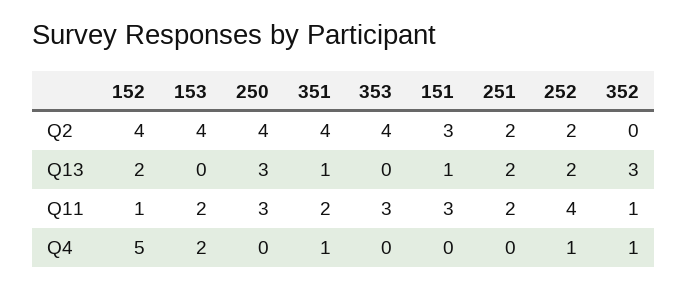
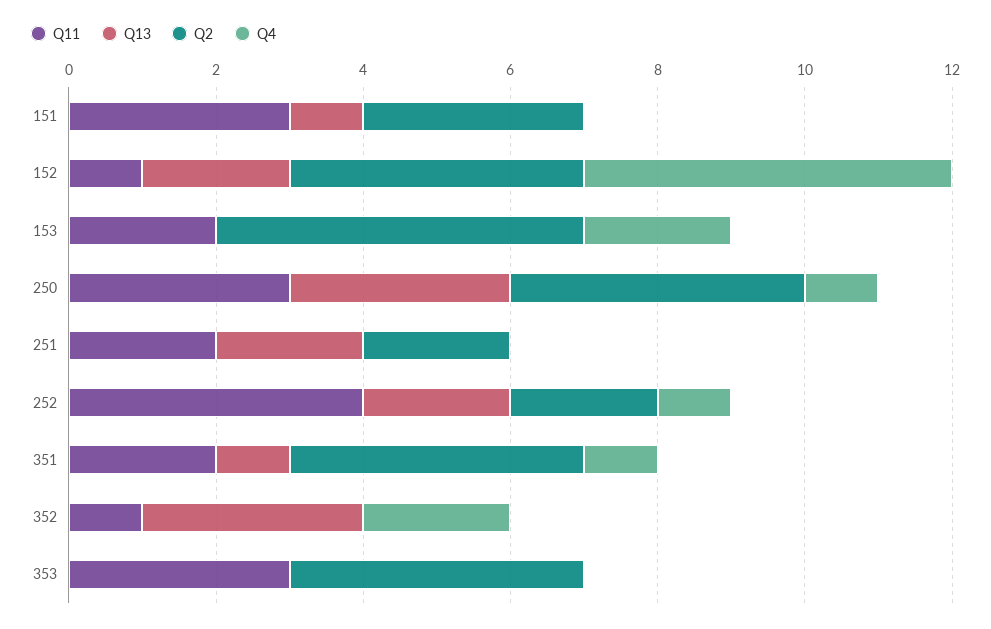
  {
    "Q2": {
      "152": 4,
-     "153": 4,
+     "153": 5,
      "250": 4,
      "351": 4,
      "353": 4,
      "151": 3,
      "251": 2,
      "252": 2,
      "352": 0
    },
    "Q13": {
      "152": 2,
      "153": 0,
      "250": 3,
      "351": 1,
      "353": 0,
      "151": 1,
      "251": 2,
      "252": 2,
      "352": 3
    },
    "Q11": {
      "152": 1,
      "153": 2,
      "250": 3,
      "351": 2,
      "353": 3,
      "151": 3,
      "251": 2,
      "252": 4,
      "352": 1
    },
    "Q4": {
      "152": 5,
      "153": 2,
-     "250": 0,
+     "250": 1,
      "351": 1,
      "353": 0,
      "151": 0,
      "251": 0,
      "252": 1,
-     "352": 1
+     "352": 2
    }
  }

